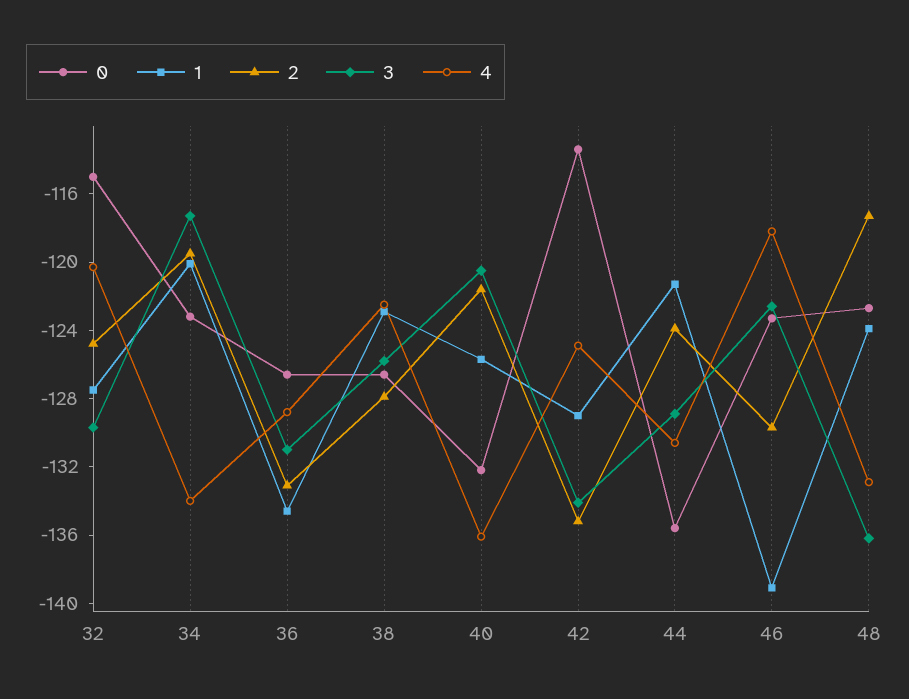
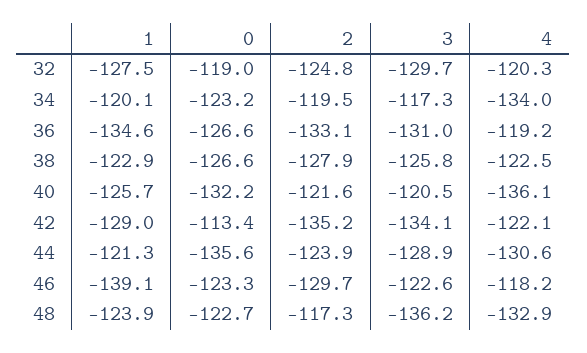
  {
    "0": {
-     "32": -115,
+     "32": -119,
      "34": -123.2,
      "36": -126.6,
      "38": -126.6,
      "40": -132.2,
      "42": -113.4,
      "44": -135.6,
      "46": -123.3,
      "48": -122.7
    },
    "1": {
      "32": -127.5,
      "34": -120.1,
      "36": -134.6,
      "38": -122.9,
      "40": -125.7,
      "42": -129,
      "44": -121.3,
      "46": -139.1,
      "48": -123.9
    },
    "2": {
      "32": -124.8,
      "34": -119.5,
      "36": -133.1,
      "38": -127.9,
      "40": -121.6,
      "42": -135.2,
      "44": -123.9,
      "46": -129.7,
      "48": -117.3
    },
    "3": {
      "32": -129.7,
      "34": -117.3,
      "36": -131,
      "38": -125.8,
      "40": -120.5,
      "42": -134.1,
      "44": -128.9,
      "46": -122.6,
      "48": -136.2
    },
    "4": {
      "32": -120.3,
      "34": -134,
-     "36": -129,
+     "36": -119.2,
      "38": -122.5,
      "40": -136.1,
-     "42": -125,
+     "42": -122.1,
      "44": -130.6,
      "46": -118.2,
      "48": -132.9
    }
  }

